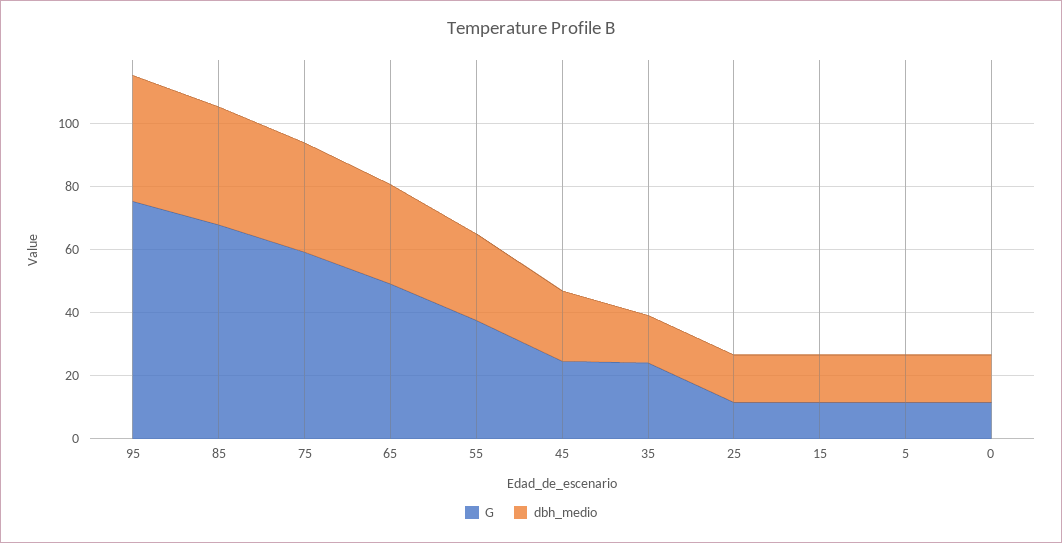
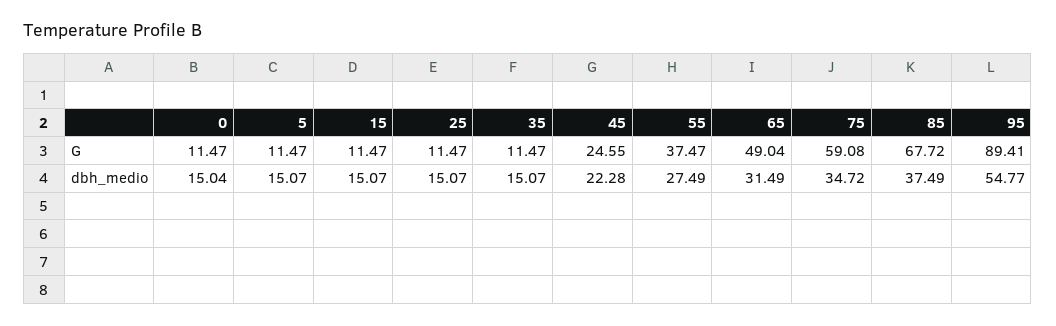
  {
    "G": {
-     "95": 75,
+     "95": 89.41,
      "85": 67.72,
      "75": 59.08,
      "65": 49.04,
      "55": 37.47,
      "45": 24.55,
-     "35": 25,
+     "35": 11.47,
      "25": 11.47,
      "15": 11.47,
      "5": 11.47,
      "0": 11.47
    },
    "dbh_medio": {
-     "95": 40,
+     "95": 54.77,
      "85": 37.49,
      "75": 34.72,
      "65": 31.49,
      "55": 27.49,
      "45": 22.28,
      "35": 15.07,
      "25": 15.07,
      "15": 15.07,
      "5": 15.07,
      "0": 15.04
    }
  }

